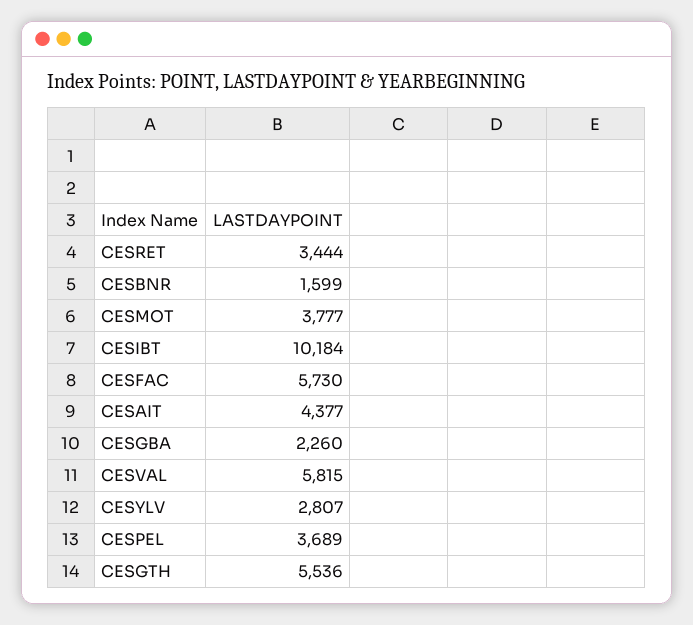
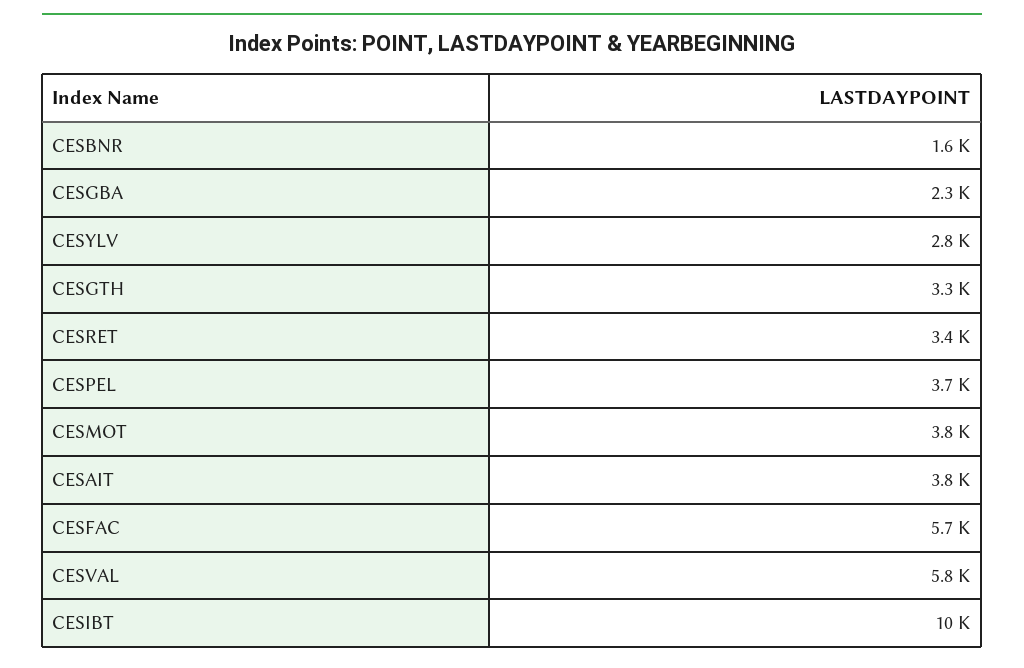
  {
    "CESRET": 3444,
    "CESBNR": 1599,
    "CESMOT": 3777,
    "CESIBT": 10184,
    "CESFAC": 5730,
-   "CESAIT": 4377,
+   "CESAIT": 3800,
    "CESGBA": 2260,
    "CESVAL": 5815,
    "CESYLV": 2807,
    "CESPEL": 3689,
-   "CESGTH": 5536
+   "CESGTH": 3300
  }

